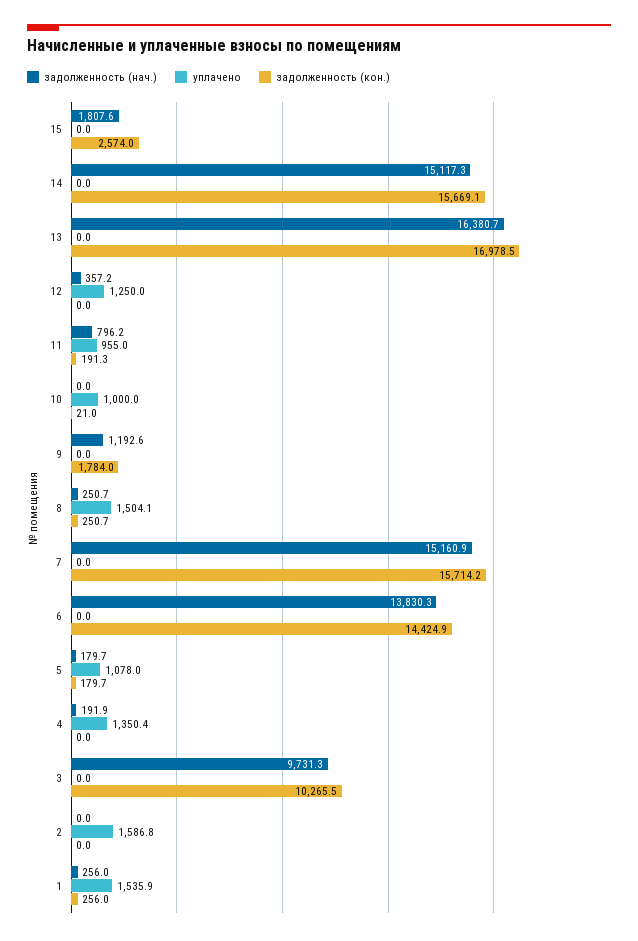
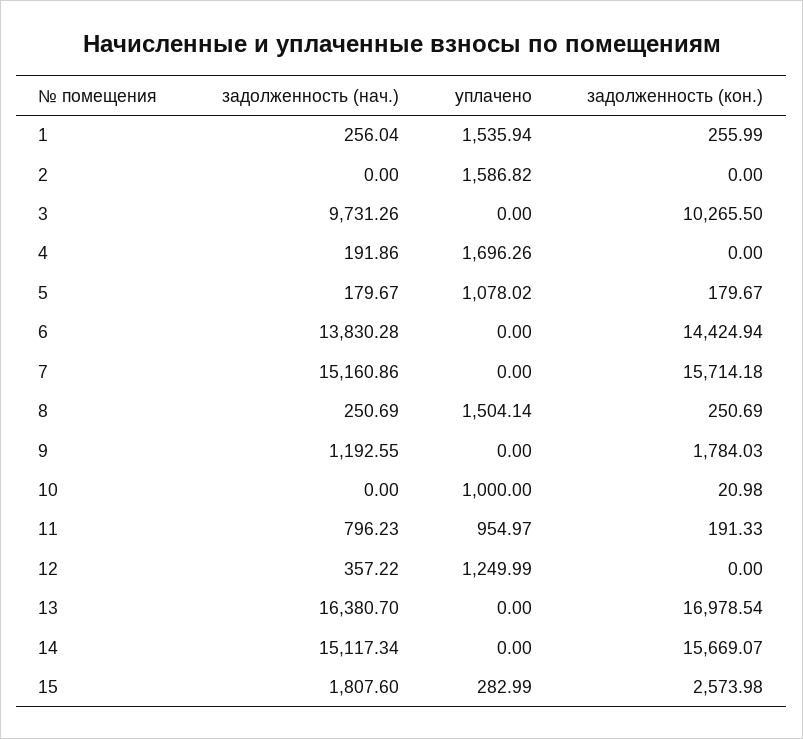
  {
    "задолженность (нач.)": {
      "15": 1807.6,
      "14": 15117.34,
      "13": 16380.7,
      "12": 357.22,
      "11": 796.23,
      "10": 0,
      "9": 1192.55,
      "8": 250.69,
      "7": 15160.86,
      "6": 13830.28,
      "5": 179.67,
      "4": 191.86,
      "3": 9731.26,
      "2": 0,
      "1": 256.04
    },
    "уплачено": {
-     "15": 0,
+     "15": 282.99,
      "14": 0,
      "13": 0,
      "12": 1249.99,
      "11": 954.97,
      "10": 1000,
      "9": 0,
      "8": 1504.14,
      "7": 0,
      "6": 0,
      "5": 1078.02,
-     "4": 1350.4,
+     "4": 1696.26,
      "3": 0,
      "2": 1586.82,
      "1": 1535.94
    },
    "задолженность (кон.)": {
      "15": 2573.98,
      "14": 15669.07,
      "13": 16978.54,
      "12": 0,
      "11": 191.33,
      "10": 20.98,
      "9": 1784.03,
      "8": 250.69,
      "7": 15714.18,
      "6": 14424.94,
      "5": 179.67,
      "4": 0,
      "3": 10265.5,
      "2": 0,
      "1": 255.99
    }
  }

